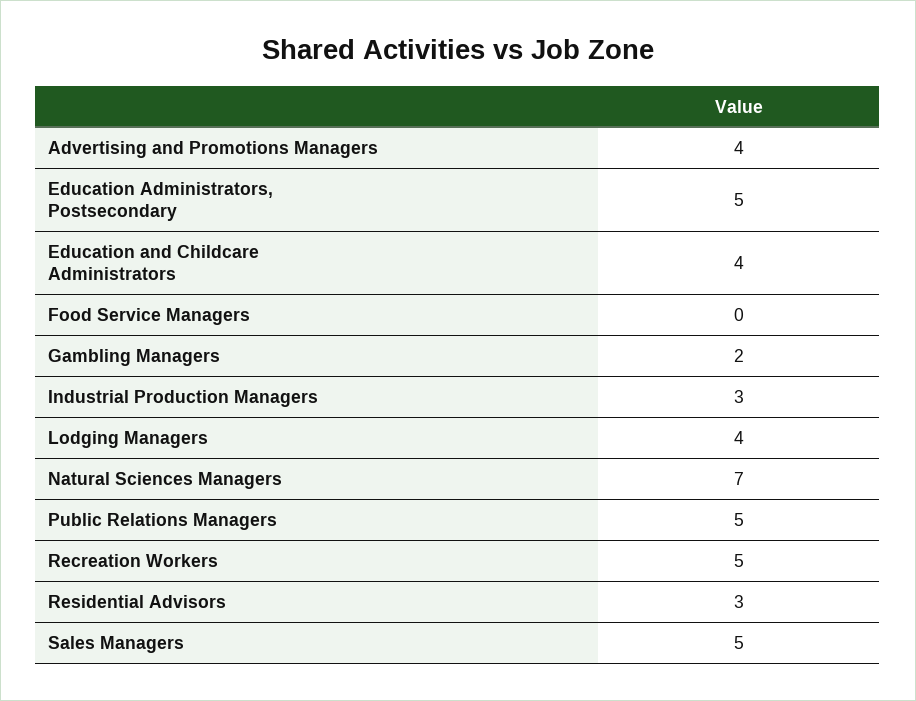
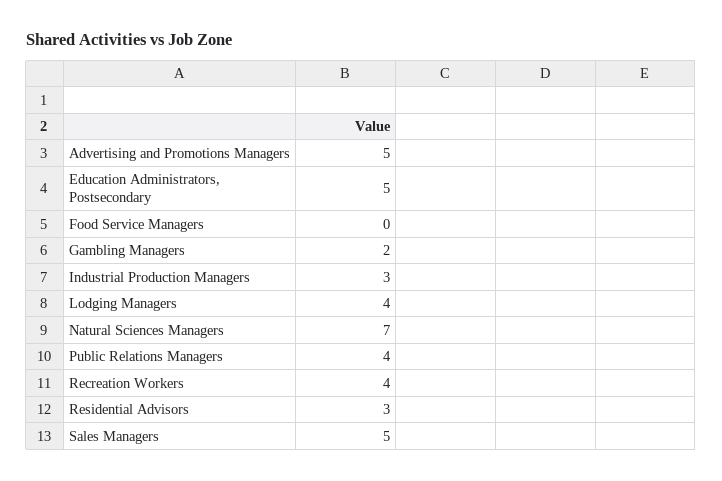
  {
-   "Advertising and Promotions Managers": 4,
+   "Advertising and Promotions Managers": 5,
    "Education Administrators, Postsecondary": 5,
-   "Education and Childcare Administrators": 4,
    "Food Service Managers": 0,
    "Gambling Managers": 2,
    "Industrial Production Managers": 3,
    "Lodging Managers": 4,
    "Natural Sciences Managers": 7,
-   "Public Relations Managers": 5,
+   "Public Relations Managers": 4,
-   "Recreation Workers": 5,
+   "Recreation Workers": 4,
    "Residential Advisors": 3,
    "Sales Managers": 5
  }

